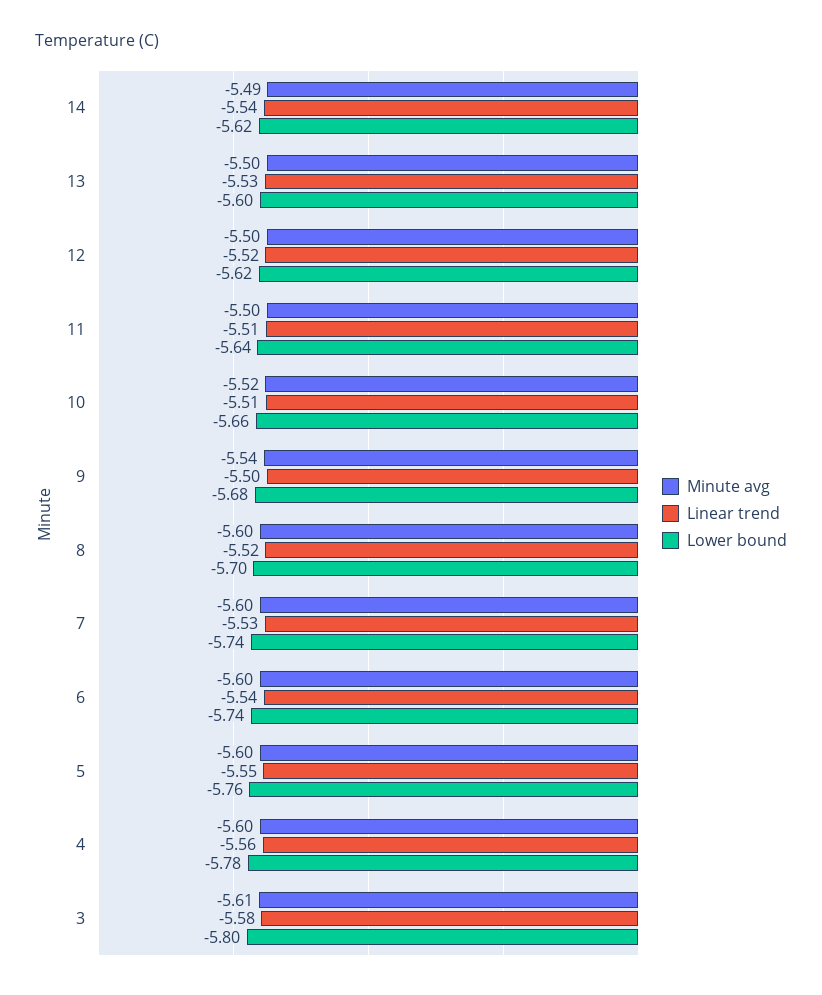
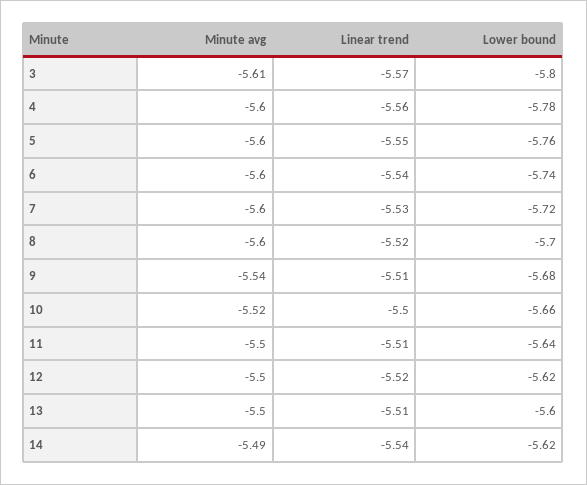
  {
    "Minute avg": {
      "14": -5.49,
      "13": -5.5,
      "12": -5.5,
      "11": -5.5,
      "10": -5.52,
      "9": -5.54,
      "8": -5.6,
      "7": -5.6,
      "6": -5.6,
      "5": -5.6,
      "4": -5.6,
      "3": -5.61
    },
    "Linear trend": {
      "14": -5.54,
-     "13": -5.53,
+     "13": -5.51,
      "12": -5.52,
      "11": -5.51,
-     "10": -5.51,
+     "10": -5.5,
-     "9": -5.5,
+     "9": -5.51,
      "8": -5.52,
      "7": -5.53,
      "6": -5.54,
      "5": -5.55,
      "4": -5.56,
-     "3": -5.58
+     "3": -5.57
    },
    "Lower bound": {
      "14": -5.62,
      "13": -5.6,
      "12": -5.62,
      "11": -5.64,
      "10": -5.66,
      "9": -5.68,
      "8": -5.7,
-     "7": -5.74,
+     "7": -5.72,
      "6": -5.74,
      "5": -5.76,
      "4": -5.78,
      "3": -5.8
    }
  }

